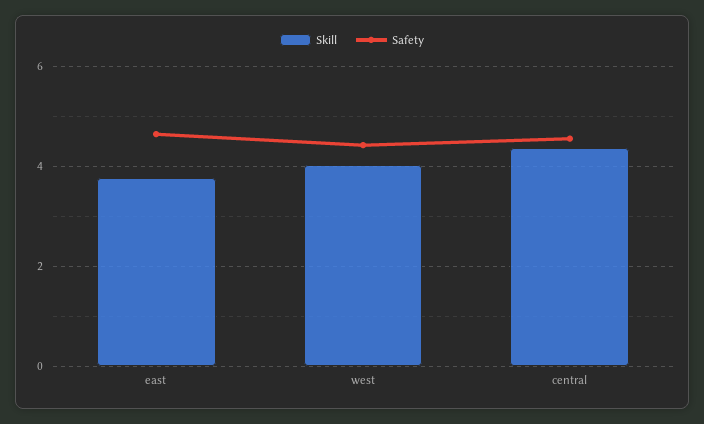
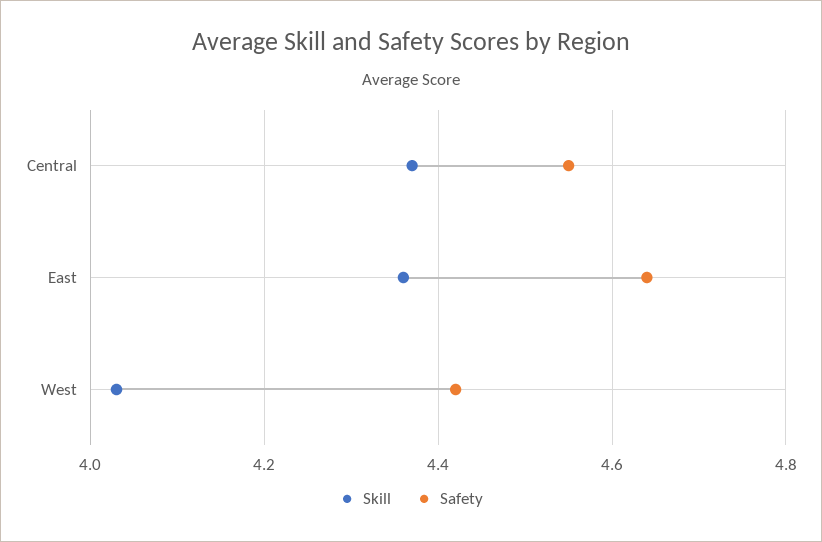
  {
    "Skill": {
-     "east": 3.8,
+     "east": 4.35,
      "west": 4.05,
      "central": 4.35
    },
    "Safety": {
      "east": 4.65,
      "west": 4.4,
      "central": 4.55
    }
  }

